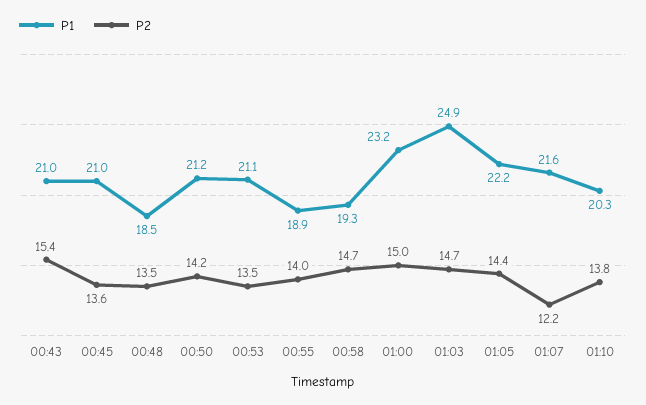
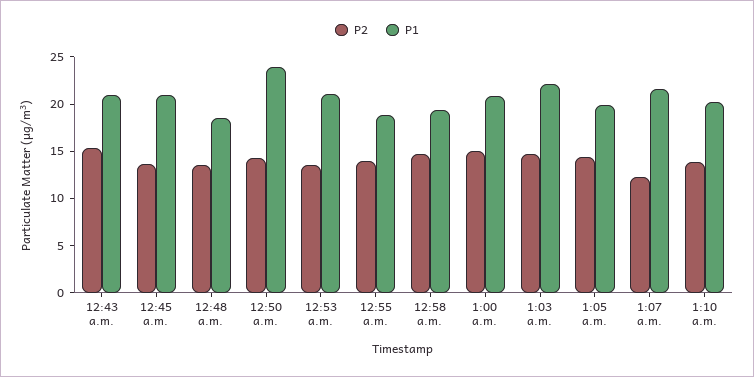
  {
    "P1": {
      "00:43": 21,
      "00:45": 21,
      "00:48": 18.5,
-     "00:50": 21.2,
+     "00:50": 24,
      "00:53": 21.1,
      "00:55": 18.9,
      "00:58": 19.3,
-     "01:00": 23.2,
+     "01:00": 21,
-     "01:03": 24.9,
+     "01:03": 22,
-     "01:05": 22.2,
+     "01:05": 20,
      "01:07": 21.6,
      "01:10": 20.3
    },
    "P2": {
      "00:43": 15.4,
      "00:45": 13.6,
      "00:48": 13.5,
      "00:50": 14.2,
      "00:53": 13.5,
      "00:55": 14,
      "00:58": 14.7,
      "01:00": 15,
      "01:03": 14.7,
      "01:05": 14.4,
      "01:07": 12.2,
      "01:10": 13.8
    }
  }

